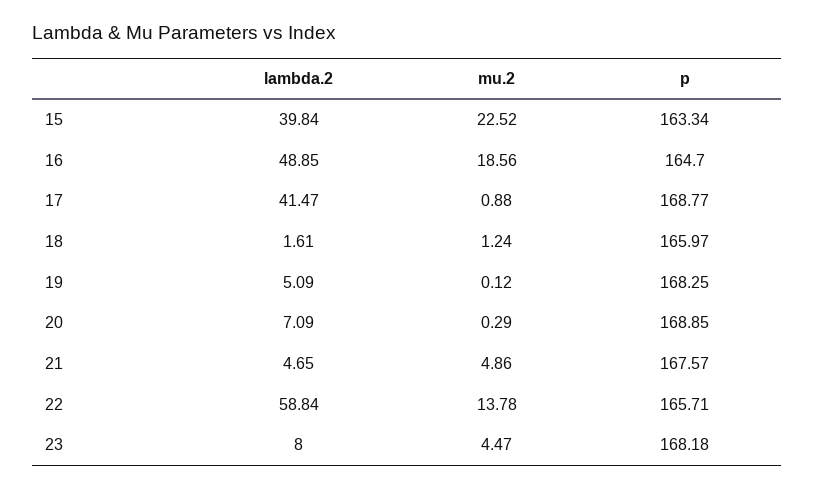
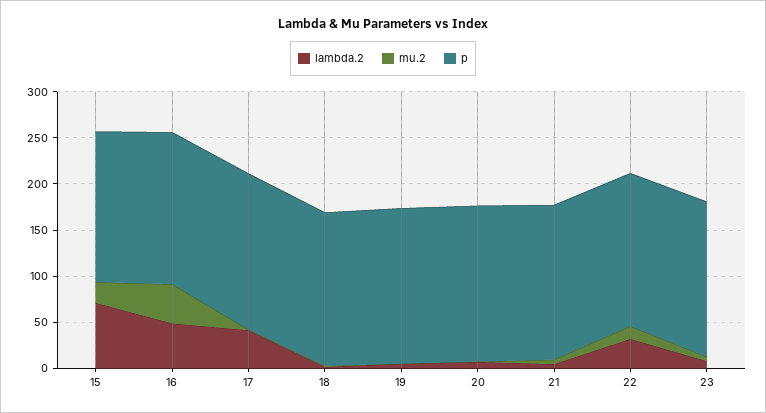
  {
    "lambda.2": {
-     "15": 39.84,
+     "15": 70,
      "16": 48.85,
      "17": 41.47,
      "18": 1.61,
      "19": 5.09,
      "20": 7.09,
      "21": 4.65,
-     "22": 58.84,
+     "22": 30,
      "23": 8
    },
    "mu.2": {
      "15": 22.52,
-     "16": 18.56,
+     "16": 40,
      "17": 0.88,
      "18": 1.24,
      "19": 0.12,
      "20": 0.29,
      "21": 4.86,
      "22": 13.78,
      "23": 4.47
    },
    "p": {
      "15": 163.34,
      "16": 164.7,
      "17": 168.77,
      "18": 165.97,
      "19": 168.25,
      "20": 168.85,
      "21": 167.57,
      "22": 165.71,
      "23": 168.18
    }
  }

